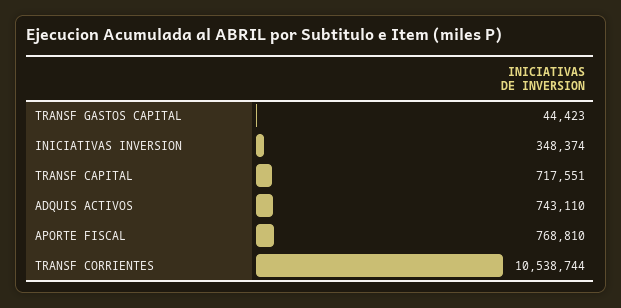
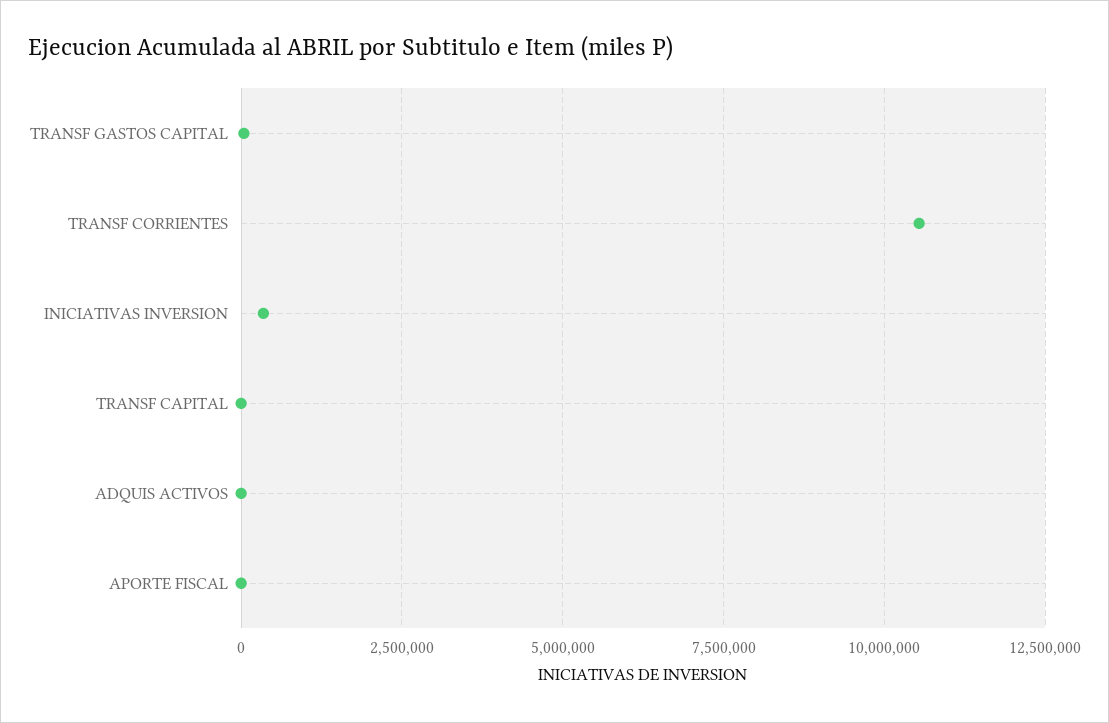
  {
    "TRANSF GASTOS CAPITAL": 44423,
    "INICIATIVAS INVERSION": 348374,
-   "TRANSF CAPITAL": 717551,
+   "TRANSF CAPITAL": 0,
-   "ADQUIS ACTIVOS": 743110,
+   "ADQUIS ACTIVOS": 0,
-   "APORTE FISCAL": 768810,
+   "APORTE FISCAL": 0,
    "TRANSF CORRIENTES": 10538744
  }

